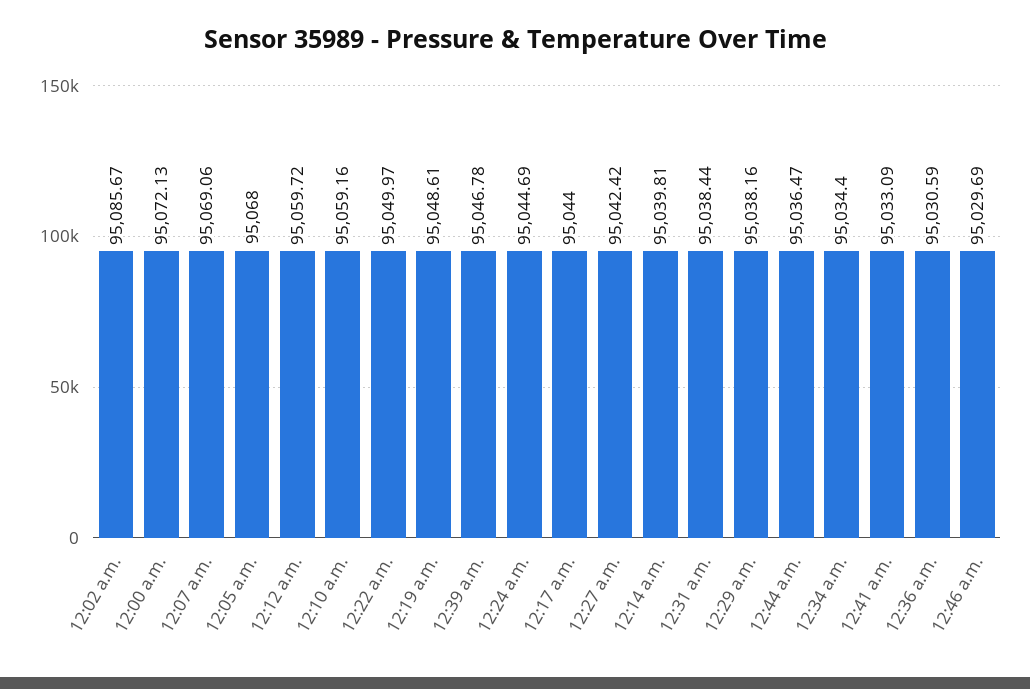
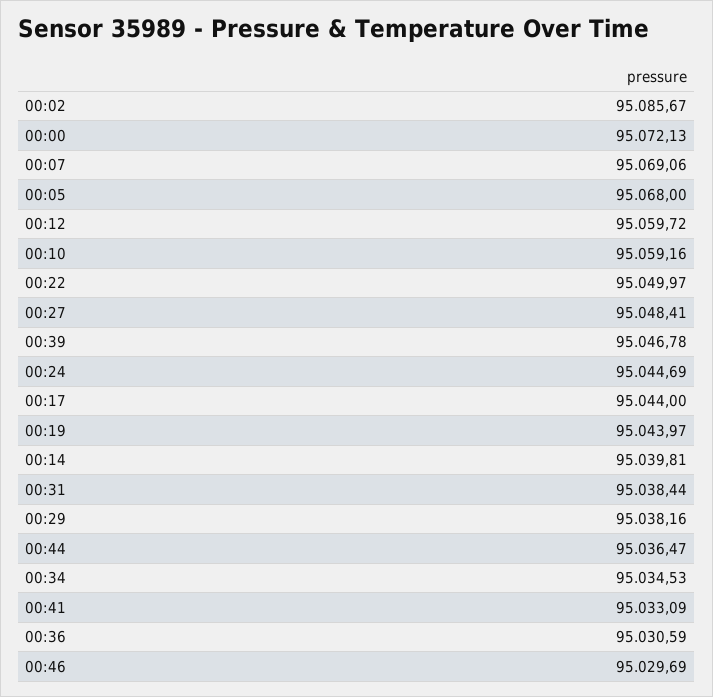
  {
    "12:02 a.m.": 95085.67,
    "12:00 a.m.": 95072.13,
    "12:07 a.m.": 95069.06,
    "12:05 a.m.": 95068,
    "12:12 a.m.": 95059.72,
    "12:10 a.m.": 95059.16,
    "12:22 a.m.": 95049.97,
-   "12:19 a.m.": 95048.61,
+   "12:19 a.m.": 95043.97,
    "12:39 a.m.": 95046.78,
    "12:24 a.m.": 95044.69,
    "12:17 a.m.": 95044,
-   "12:27 a.m.": 95042.42,
+   "12:27 a.m.": 95048.41,
    "12:14 a.m.": 95039.81,
    "12:31 a.m.": 95038.44,
    "12:29 a.m.": 95038.16,
    "12:44 a.m.": 95036.47,
-   "12:34 a.m.": 95034.4,
+   "12:34 a.m.": 95034.53,
    "12:41 a.m.": 95033.09,
    "12:36 a.m.": 95030.59,
    "12:46 a.m.": 95029.69
  }

